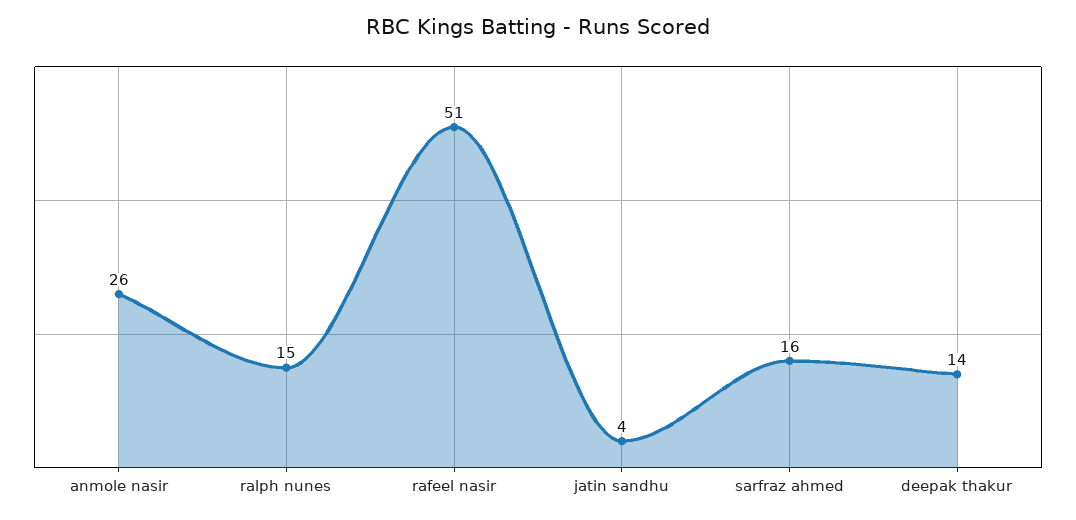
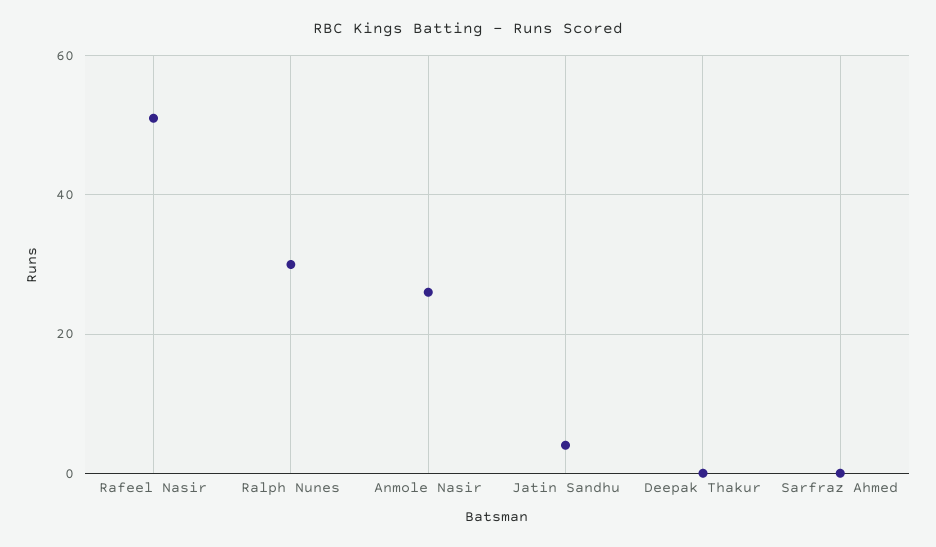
  {
    "anmole nasir": 26,
-   "ralph nunes": 15,
+   "ralph nunes": 30,
    "rafeel nasir": 51,
    "jatin sandhu": 4,
-   "sarfraz ahmed": 16,
+   "sarfraz ahmed": 0,
-   "deepak thakur": 14
+   "deepak thakur": 0
  }

